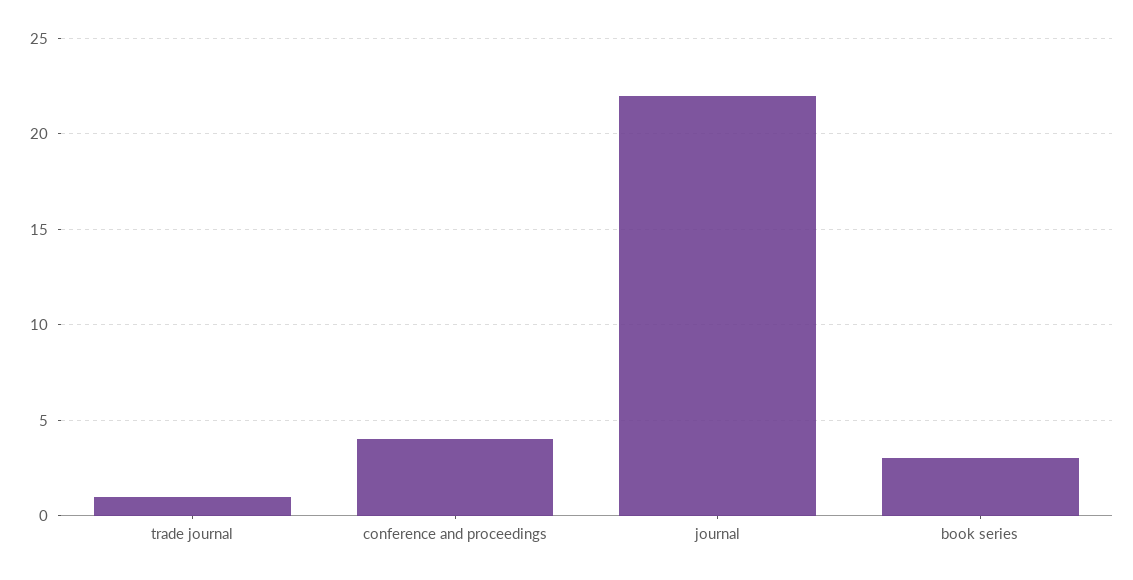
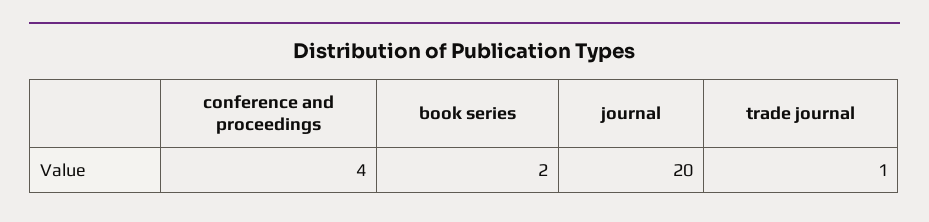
  {
    "trade journal": 1,
    "conference and proceedings": 4,
-   "journal": 22,
+   "journal": 20,
-   "book series": 3
+   "book series": 2
  }

